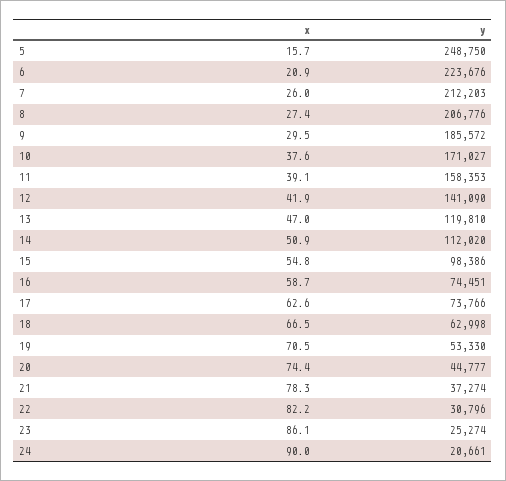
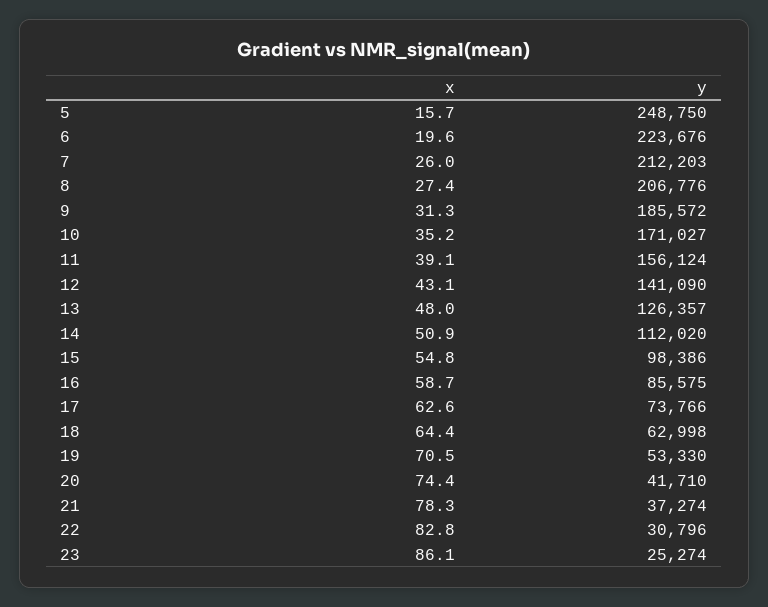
  {
    "x": {
      "5": 15.7,
-     "6": 20.9,
+     "6": 19.6,
      "7": 26,
      "8": 27.4,
-     "9": 29.5,
+     "9": 31.3,
-     "10": 37.6,
+     "10": 35.2,
      "11": 39.1,
-     "12": 41.9,
+     "12": 43.1,
-     "13": 47,
+     "13": 48,
      "14": 50.9,
      "15": 54.8,
      "16": 58.7,
      "17": 62.6,
-     "18": 66.5,
+     "18": 64.4,
      "19": 70.5,
      "20": 74.4,
      "21": 78.3,
-     "22": 82.2,
+     "22": 82.8,
-     "23": 86.1,
+     "23": 86.1
-     "24": 90
    },
    "y": {
      "5": 248750,
      "6": 223676,
      "7": 212203,
      "8": 206776,
      "9": 185572,
      "10": 171027,
-     "11": 158353,
+     "11": 156124,
      "12": 141090,
-     "13": 119810,
+     "13": 126357,
      "14": 112020,
      "15": 98386,
-     "16": 74451,
+     "16": 85575,
      "17": 73766,
      "18": 62998,
      "19": 53330,
-     "20": 44777,
+     "20": 41710,
      "21": 37274,
      "22": 30796,
-     "23": 25274,
+     "23": 25274
-     "24": 20661
    }
  }

